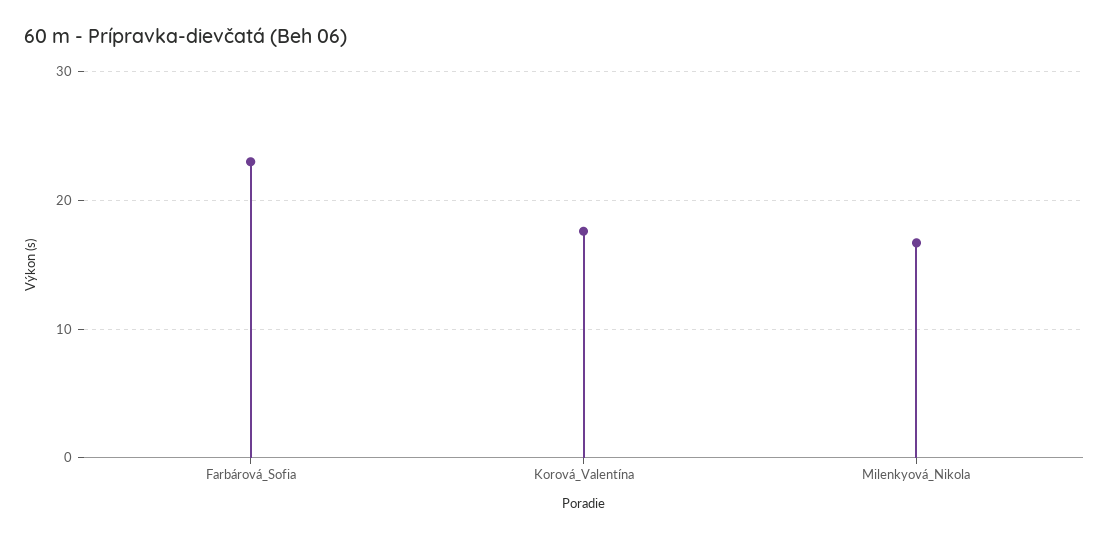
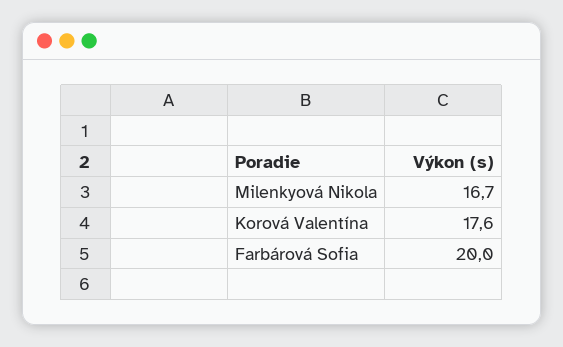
  {
-   "Farbárová_Sofia": 23,
+   "Farbárová_Sofia": 20,
    "Korová_Valentína": 17.6,
    "Milenkyová_Nikola": 16.7
  }

